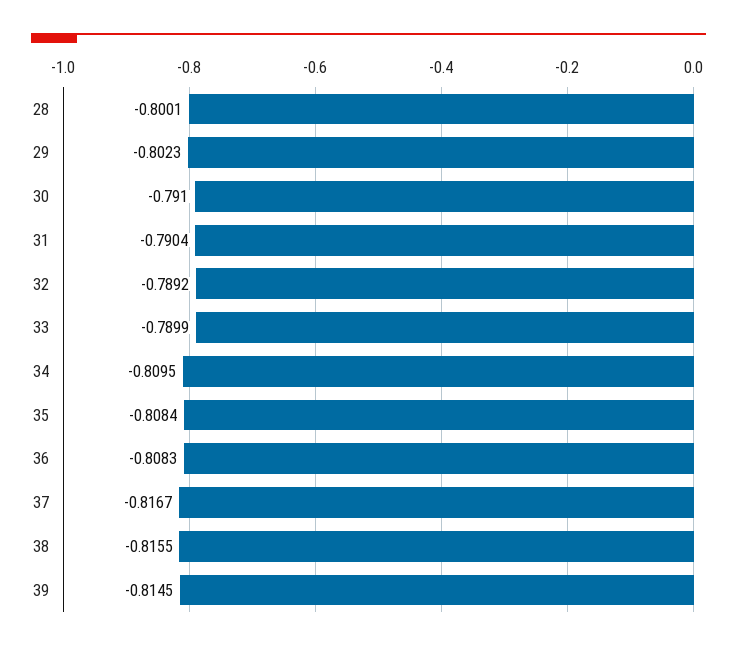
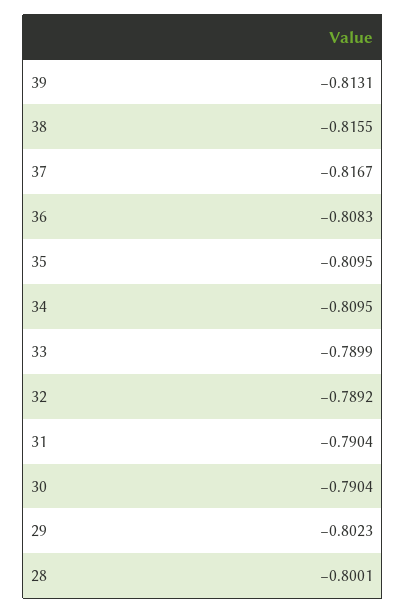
  {
    "28": -0.8001,
    "29": -0.8023,
-   "30": -0.791,
+   "30": -0.7904,
    "31": -0.7904,
    "32": -0.7892,
    "33": -0.7899,
    "34": -0.8095,
-   "35": -0.8084,
+   "35": -0.8095,
    "36": -0.8083,
    "37": -0.8167,
    "38": -0.8155,
-   "39": -0.8145
+   "39": -0.8131
  }

